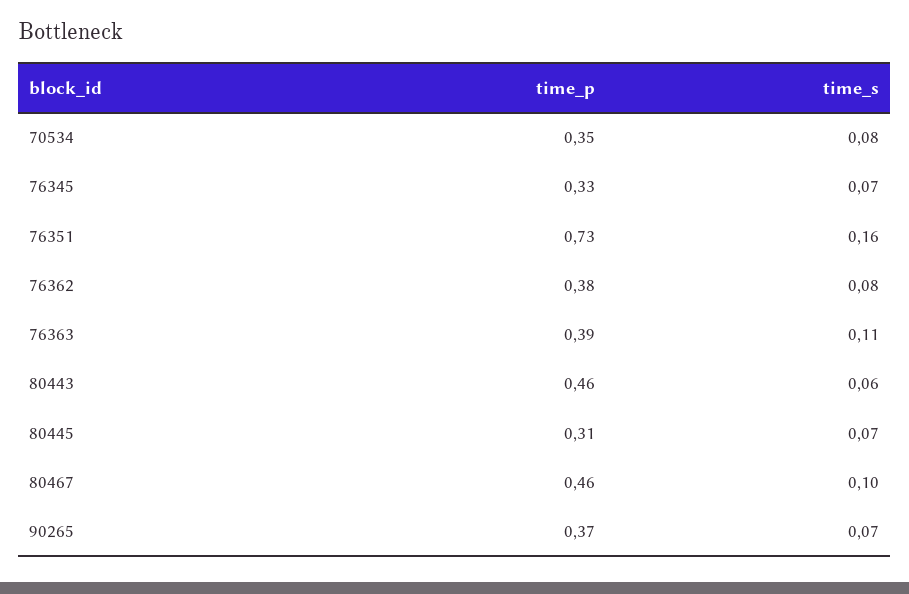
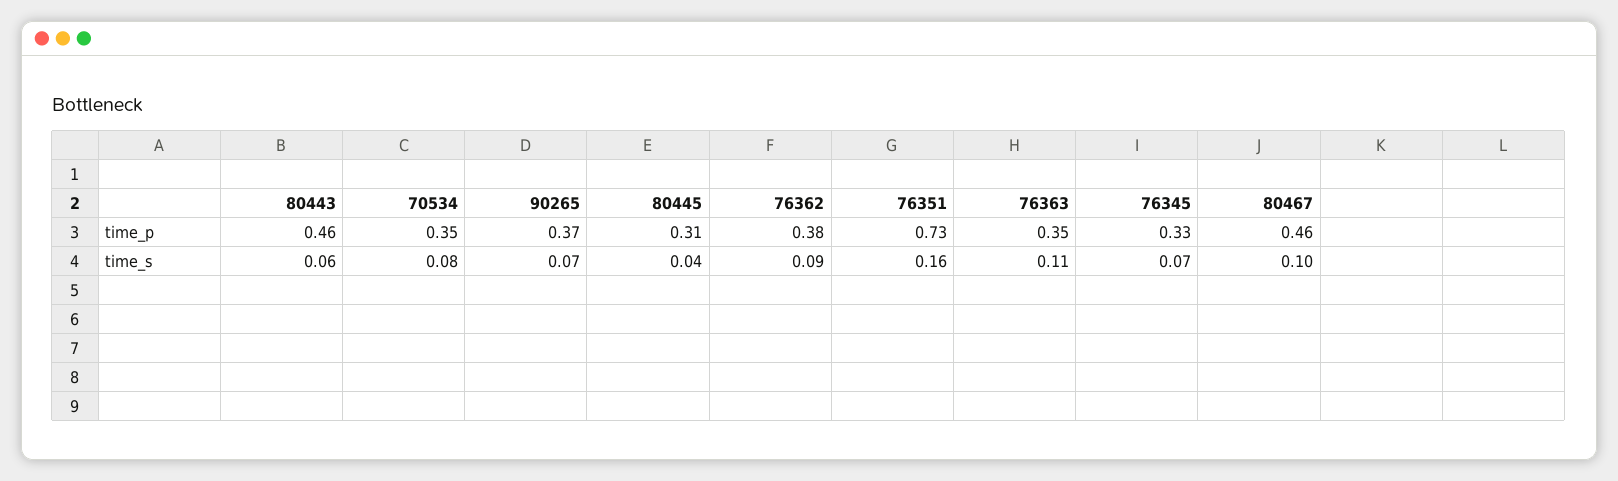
  {
    "time_p": {
      "70534": 0.35,
      "76345": 0.33,
      "76351": 0.73,
      "76362": 0.38,
-     "76363": 0.39,
+     "76363": 0.35,
      "80443": 0.46,
      "80445": 0.31,
      "80467": 0.46,
      "90265": 0.37
    },
    "time_s": {
      "70534": 0.08,
      "76345": 0.07,
      "76351": 0.16,
-     "76362": 0.08,
+     "76362": 0.09,
      "76363": 0.11,
      "80443": 0.06,
-     "80445": 0.07,
+     "80445": 0.04,
      "80467": 0.1,
      "90265": 0.07
    }
  }

